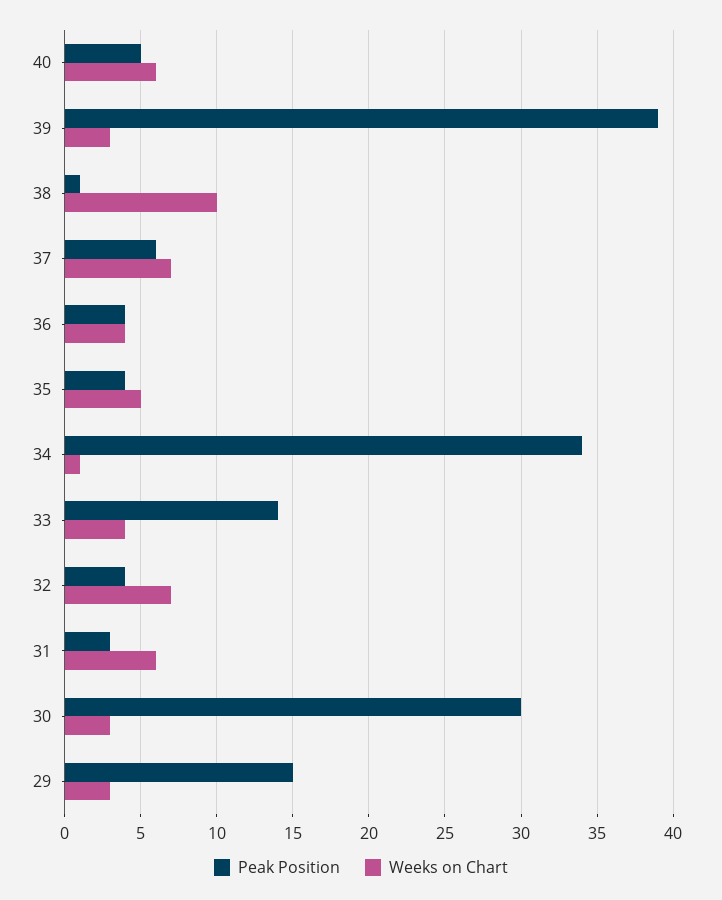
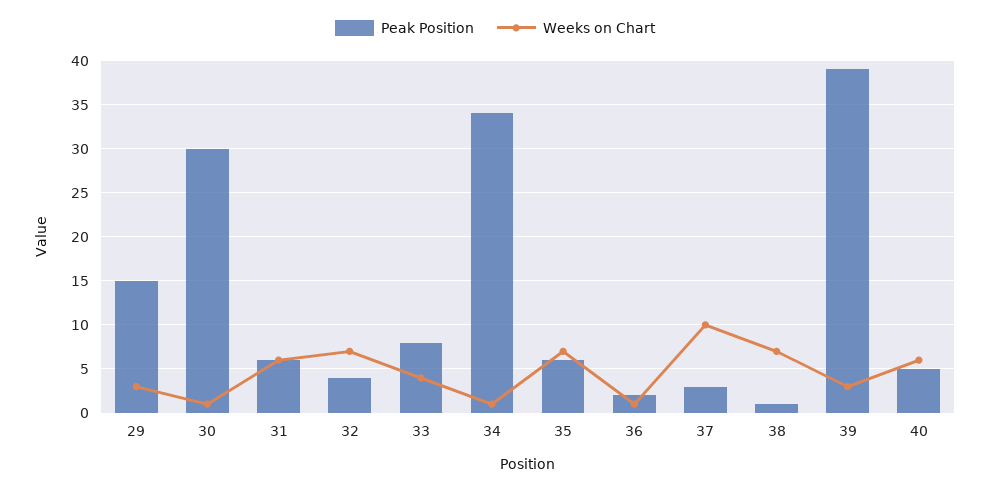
  {
    "Peak Position": {
      "40": 5,
      "39": 39,
      "38": 1,
-     "37": 6,
+     "37": 3,
-     "36": 4,
+     "36": 2,
-     "35": 4,
+     "35": 6,
      "34": 34,
-     "33": 14,
+     "33": 8,
      "32": 4,
-     "31": 3,
+     "31": 6,
      "30": 30,
      "29": 15
    },
    "Weeks on Chart": {
      "40": 6,
      "39": 3,
-     "38": 10,
+     "38": 7,
-     "37": 7,
+     "37": 10,
-     "36": 4,
+     "36": 1,
-     "35": 5,
+     "35": 7,
      "34": 1,
      "33": 4,
      "32": 7,
      "31": 6,
-     "30": 3,
+     "30": 1,
      "29": 3
    }
  }

